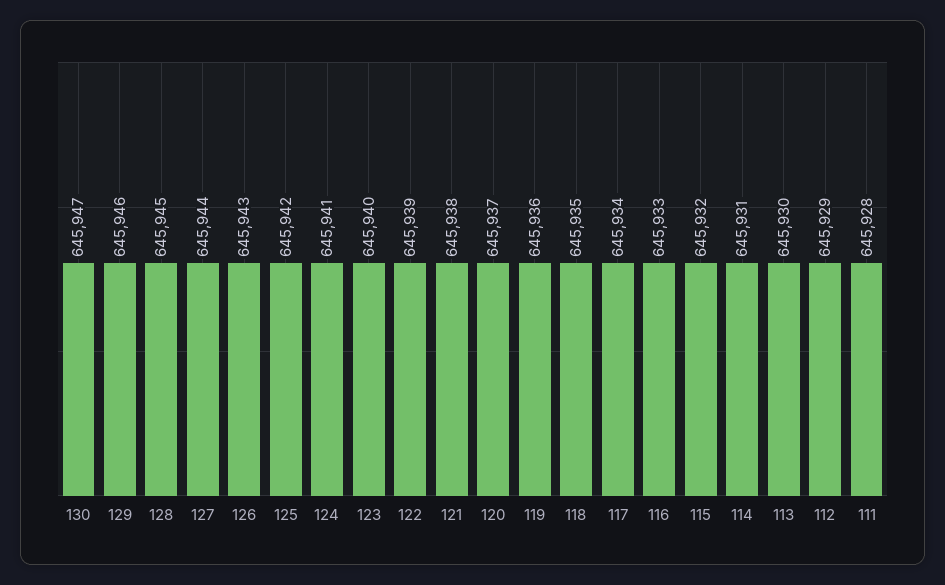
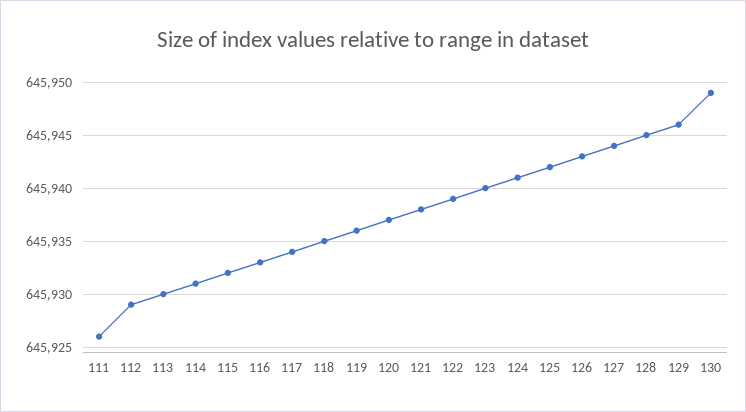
  {
-   "130": 645947,
+   "130": 645949,
    "129": 645946,
    "128": 645945,
    "127": 645944,
    "126": 645943,
    "125": 645942,
    "124": 645941,
    "123": 645940,
    "122": 645939,
    "121": 645938,
    "120": 645937,
    "119": 645936,
    "118": 645935,
    "117": 645934,
    "116": 645933,
    "115": 645932,
    "114": 645931,
    "113": 645930,
    "112": 645929,
-   "111": 645928
+   "111": 645926
  }

